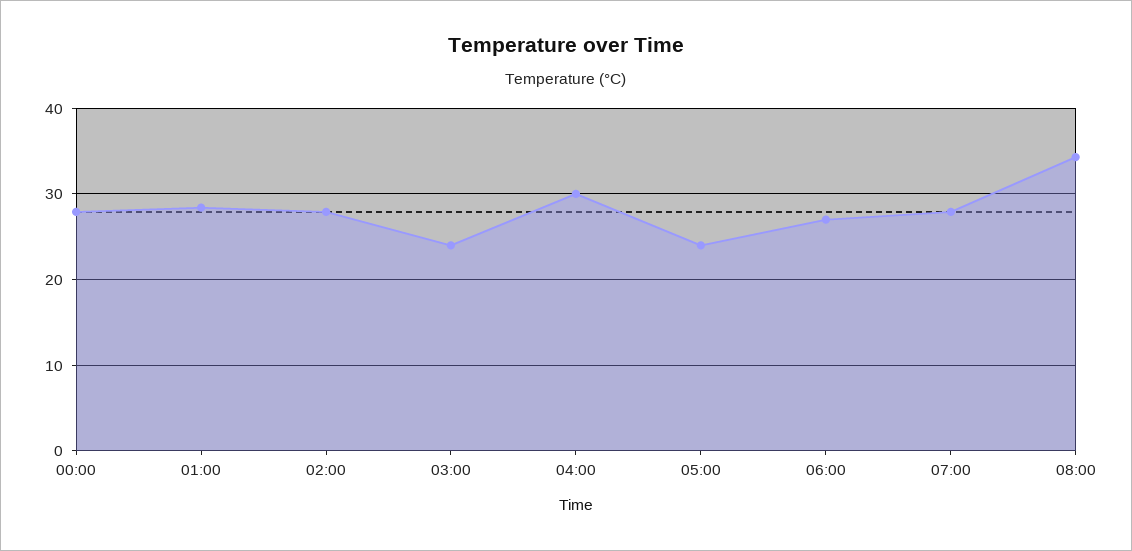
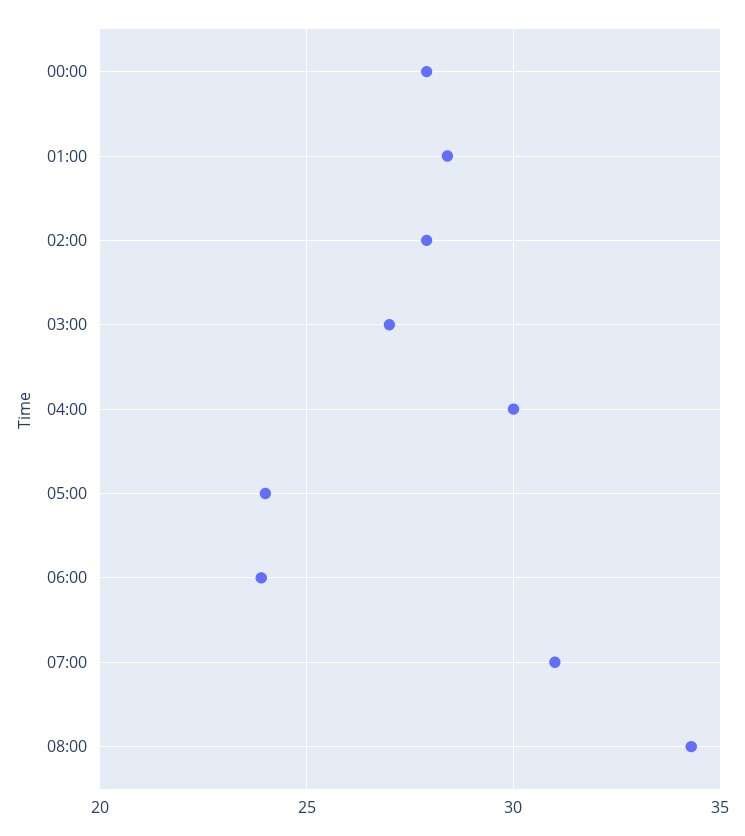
  {
    "00:00": 28,
    "01:00": 28.5,
    "02:00": 28,
-   "03:00": 24,
+   "03:00": 27,
    "04:00": 30,
    "05:00": 24,
-   "06:00": 27,
+   "06:00": 24,
-   "07:00": 28,
+   "07:00": 31,
    "08:00": 34.5
  }

